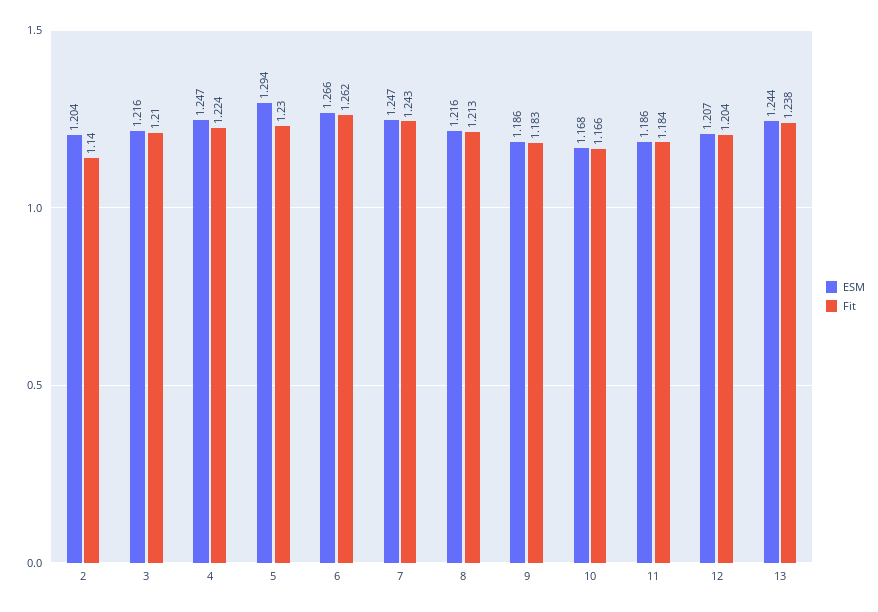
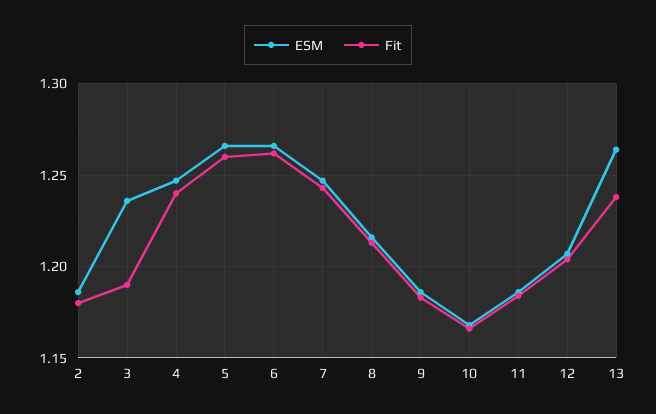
  {
    "ESM": {
-     "2": 1.204,
+     "2": 1.185,
-     "3": 1.216,
+     "3": 1.235,
      "4": 1.247,
-     "5": 1.294,
+     "5": 1.265,
      "6": 1.266,
      "7": 1.247,
      "8": 1.216,
      "9": 1.186,
      "10": 1.168,
      "11": 1.186,
      "12": 1.207,
-     "13": 1.244
+     "13": 1.265
    },
    "Fit": {
-     "2": 1.14,
+     "2": 1.18,
-     "3": 1.21,
+     "3": 1.19,
-     "4": 1.224,
+     "4": 1.24,
-     "5": 1.23,
+     "5": 1.26,
      "6": 1.262,
      "7": 1.243,
      "8": 1.213,
      "9": 1.183,
      "10": 1.166,
      "11": 1.184,
      "12": 1.204,
      "13": 1.238
    }
  }

